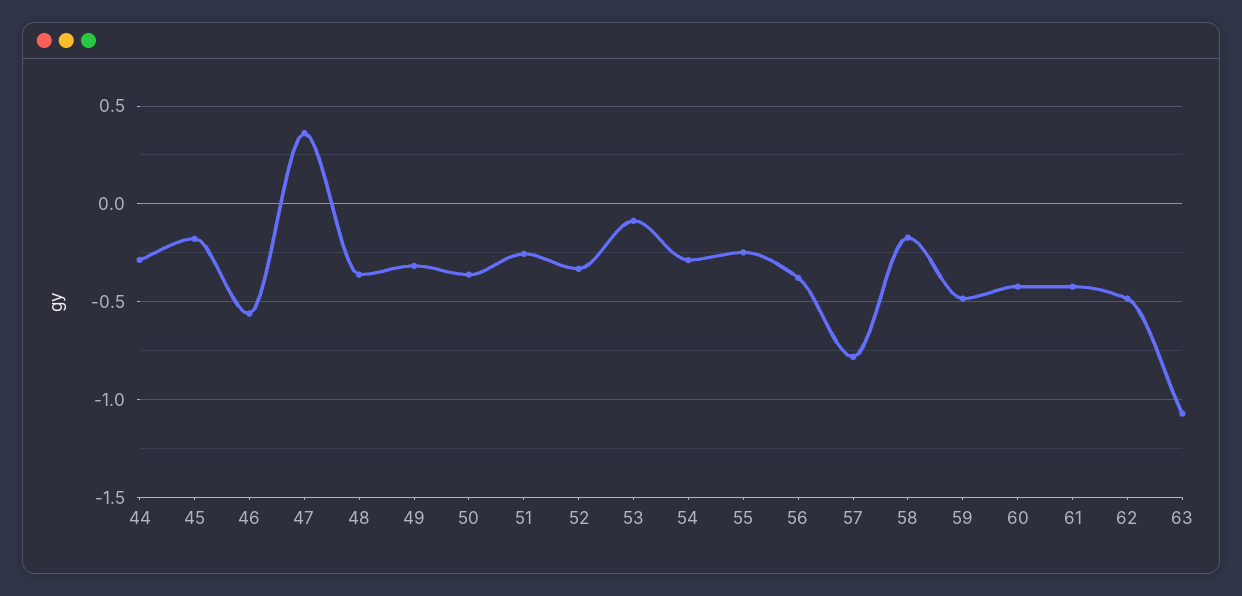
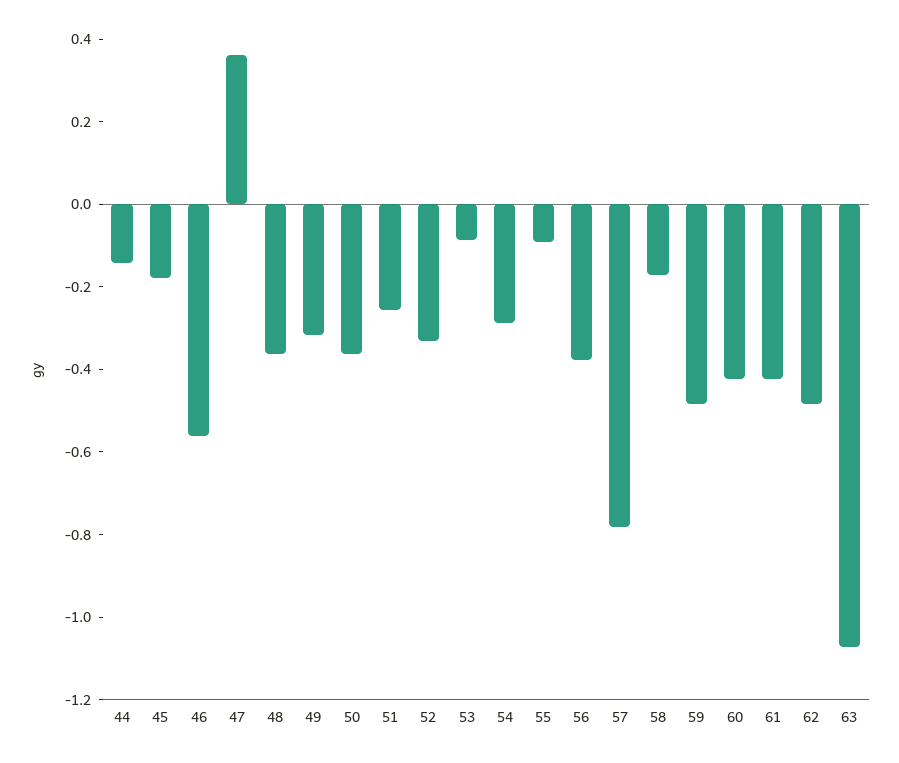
  {
-   "44": -0.3,
+   "44": -0.15,
    "45": -0.2,
    "46": -0.55,
    "47": 0.35,
    "48": -0.35,
    "49": -0.3,
    "50": -0.35,
    "51": -0.25,
    "52": -0.35,
    "53": -0.1,
    "54": -0.3,
-   "55": -0.25,
+   "55": -0.1,
    "56": -0.4,
    "57": -0.8,
    "58": -0.15,
    "59": -0.5,
    "60": -0.4,
    "61": -0.4,
    "62": -0.5,
    "63": -1.05
  }

